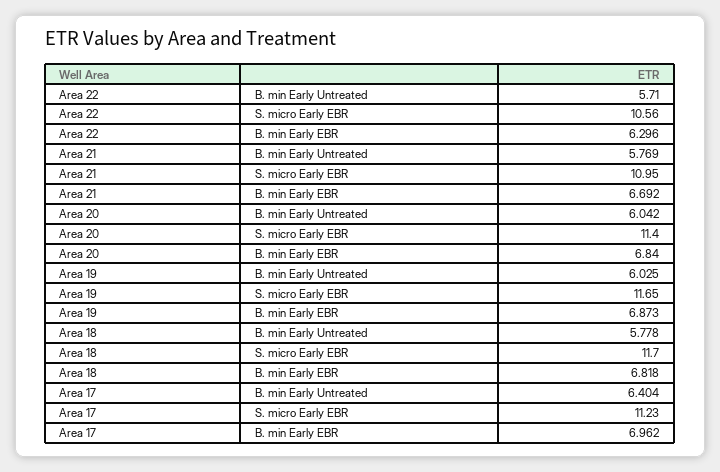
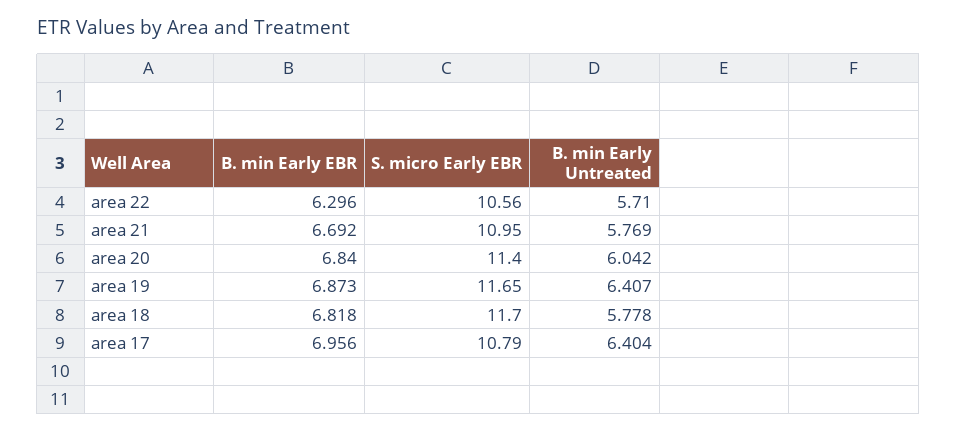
  {
    "Area 22": {
      "B. min Early Untreated": 5.71,
      "S. micro Early EBR": 10.56,
      "B. min Early EBR": 6.296
    },
    "Area 21": {
      "B. min Early Untreated": 5.769,
      "S. micro Early EBR": 10.95,
      "B. min Early EBR": 6.692
    },
    "Area 20": {
      "B. min Early Untreated": 6.042,
      "S. micro Early EBR": 11.4,
      "B. min Early EBR": 6.84
    },
    "Area 19": {
-     "B. min Early Untreated": 6.025,
+     "B. min Early Untreated": 6.407,
      "S. micro Early EBR": 11.65,
      "B. min Early EBR": 6.873
    },
    "Area 18": {
      "B. min Early Untreated": 5.778,
      "S. micro Early EBR": 11.7,
      "B. min Early EBR": 6.818
    },
    "Area 17": {
      "B. min Early Untreated": 6.404,
-     "S. micro Early EBR": 11.23,
+     "S. micro Early EBR": 10.79,
-     "B. min Early EBR": 6.962
+     "B. min Early EBR": 6.956
    }
  }

